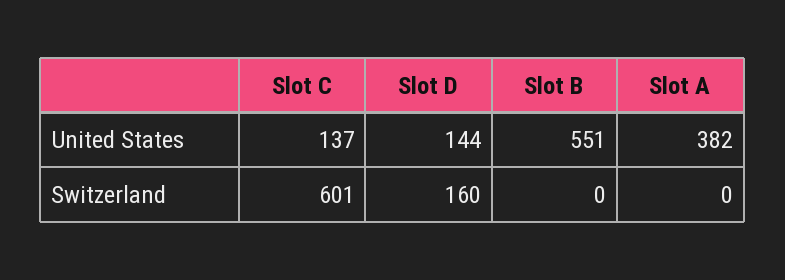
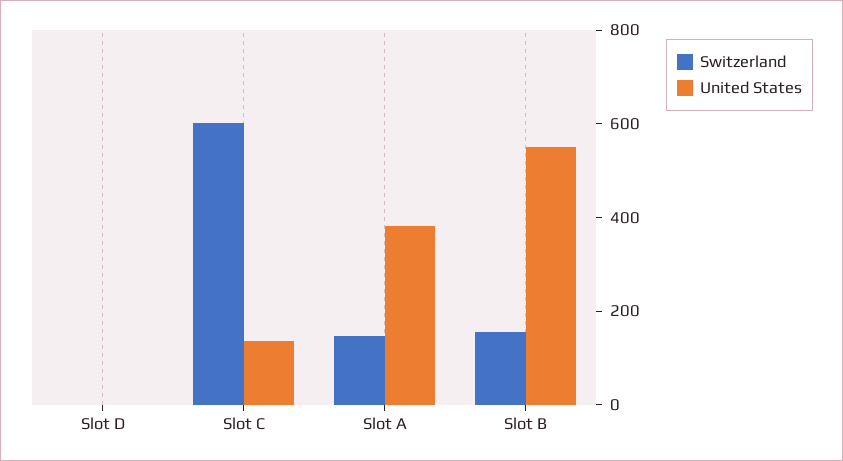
  {
    "United States": {
      "Slot C": 137,
-     "Slot D": 144,
+     "Slot D": 0,
      "Slot B": 551,
      "Slot A": 382
    },
    "Switzerland": {
      "Slot C": 601,
-     "Slot D": 160,
+     "Slot D": 0,
-     "Slot B": 0,
+     "Slot B": 150,
-     "Slot A": 0
+     "Slot A": 150
    }
  }

